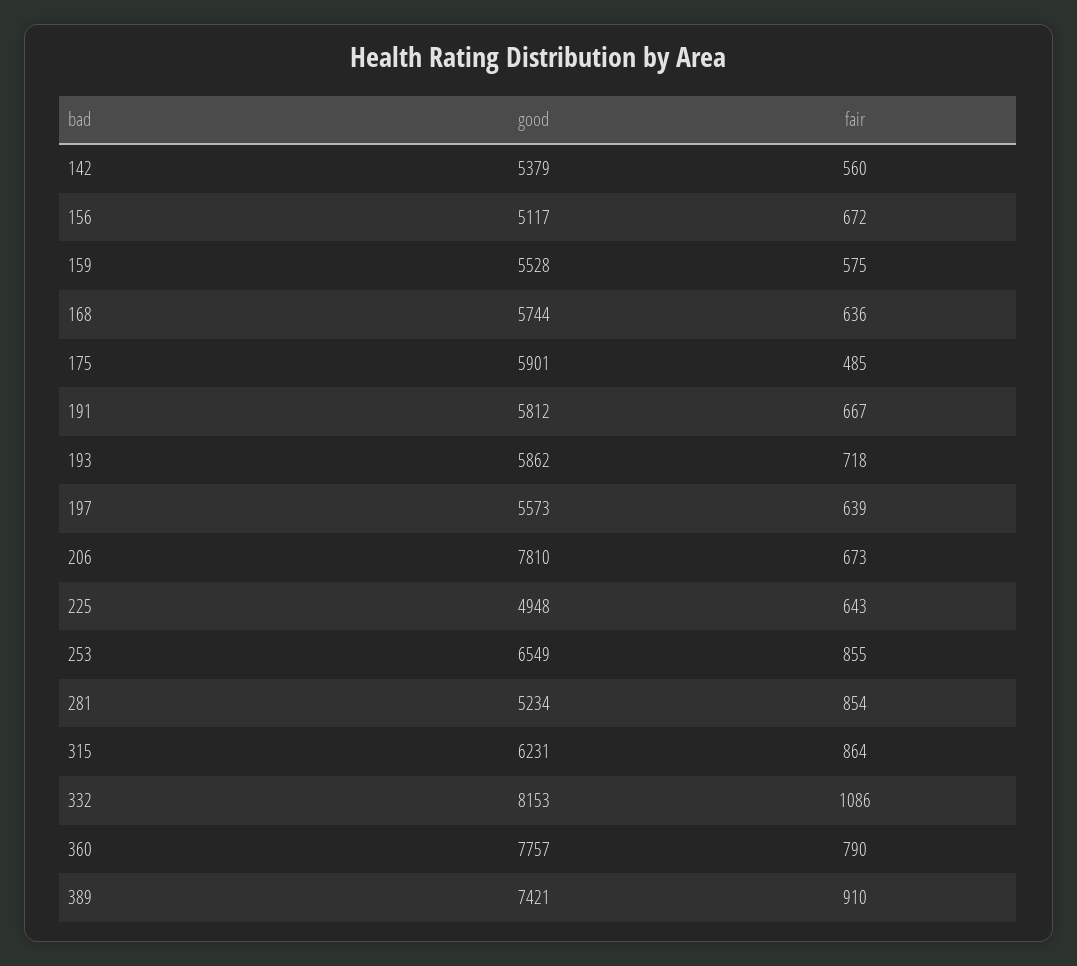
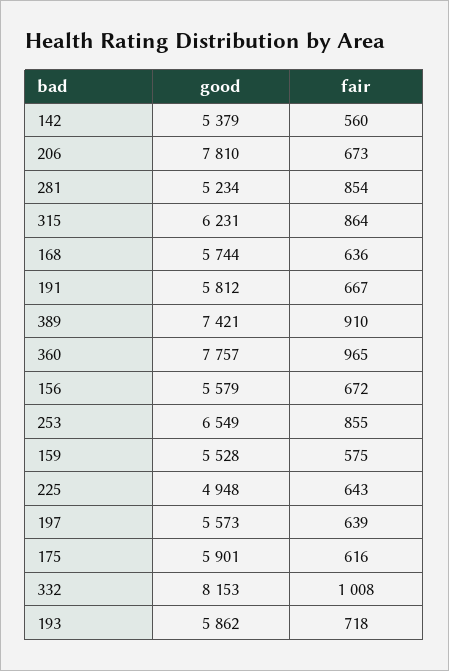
  {
    "good": {
      "142": 5379,
-     "156": 5117,
+     "156": 5579,
      "159": 5528,
      "168": 5744,
      "175": 5901,
      "191": 5812,
      "193": 5862,
      "197": 5573,
      "206": 7810,
      "225": 4948,
      "253": 6549,
      "281": 5234,
      "315": 6231,
      "332": 8153,
      "360": 7757,
      "389": 7421
    },
    "fair": {
      "142": 560,
      "156": 672,
      "159": 575,
      "168": 636,
-     "175": 485,
+     "175": 616,
      "191": 667,
      "193": 718,
      "197": 639,
      "206": 673,
      "225": 643,
      "253": 855,
      "281": 854,
      "315": 864,
-     "332": 1086,
+     "332": 1008,
-     "360": 790,
+     "360": 965,
      "389": 910
    }
  }

